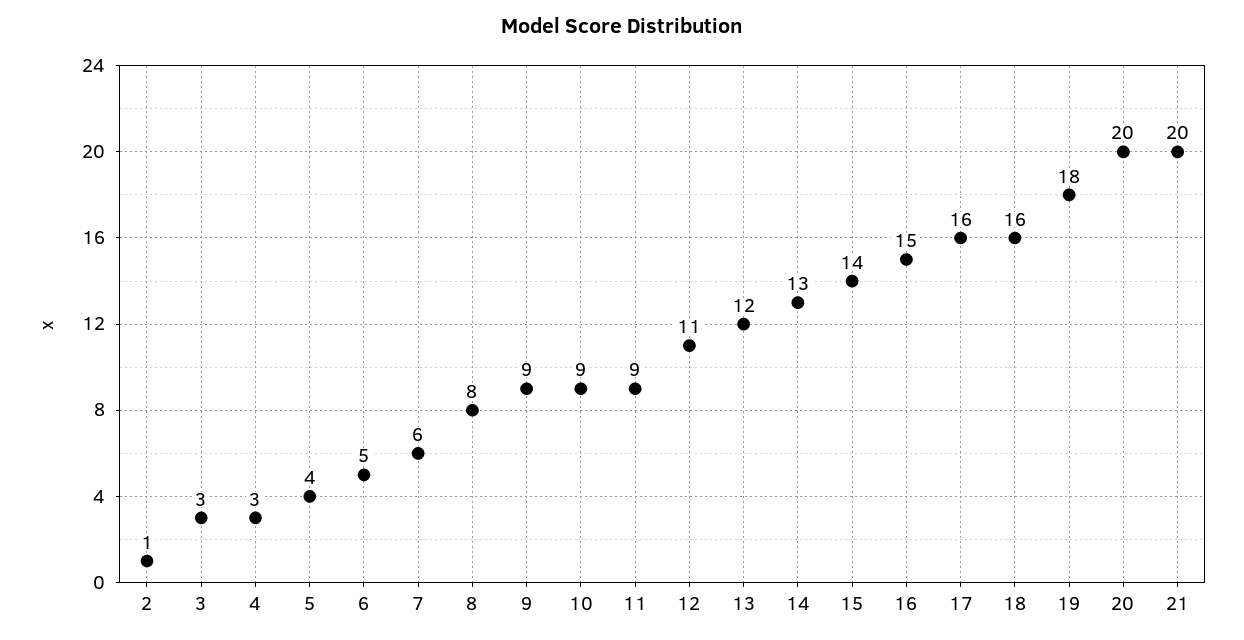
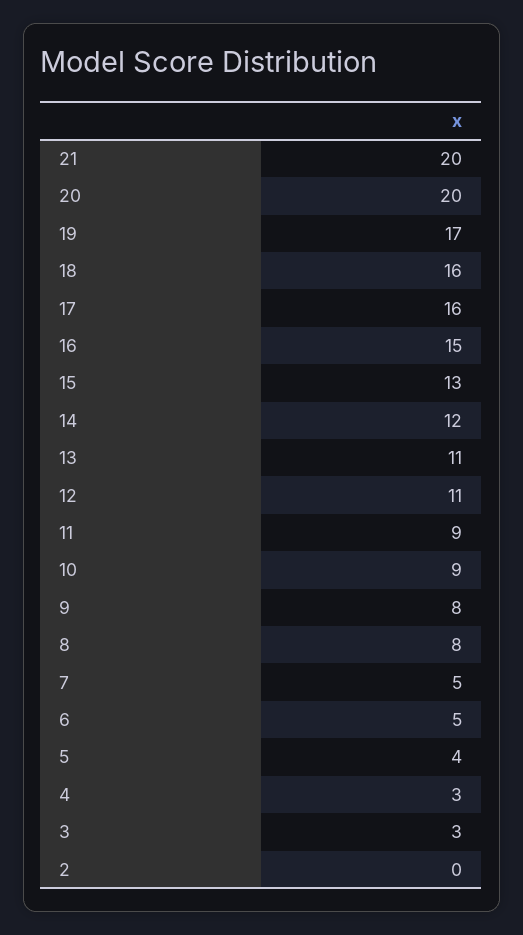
  {
-   "2": 1,
+   "2": 0,
    "3": 3,
    "4": 3,
    "5": 4,
    "6": 5,
-   "7": 6,
+   "7": 5,
    "8": 8,
-   "9": 9,
+   "9": 8,
    "10": 9,
    "11": 9,
    "12": 11,
-   "13": 12,
+   "13": 11,
-   "14": 13,
+   "14": 12,
-   "15": 14,
+   "15": 13,
    "16": 15,
    "17": 16,
    "18": 16,
-   "19": 18,
+   "19": 17,
    "20": 20,
    "21": 20
  }

